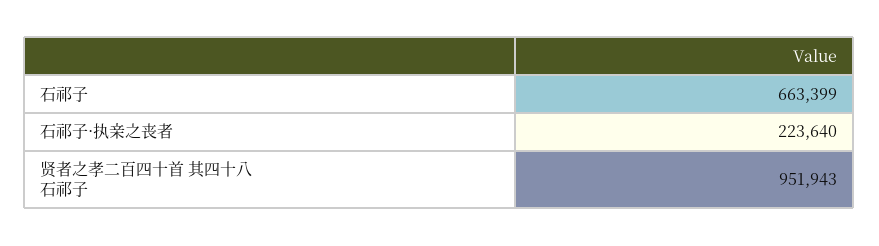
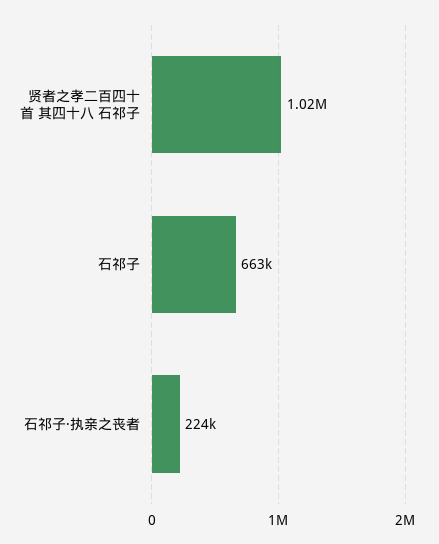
  {
    "石祁子": 663399,
    "石祁子·执亲之丧者": 223640,
-   "贤者之孝二百四十首 其四十八 石祁子": 951943
+   "贤者之孝二百四十首 其四十八 石祁子": 1020000
  }

